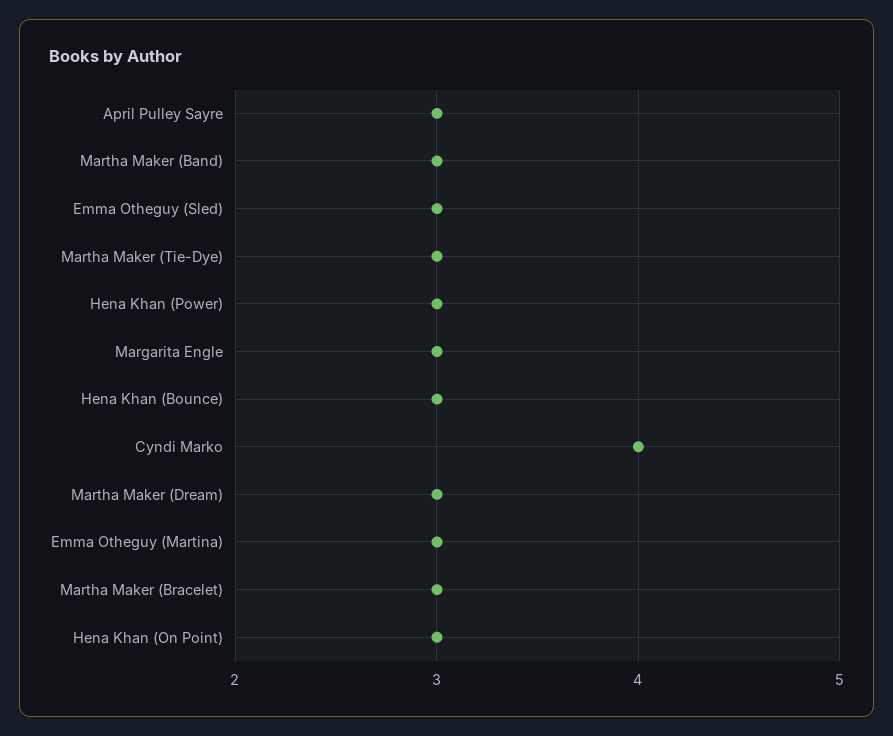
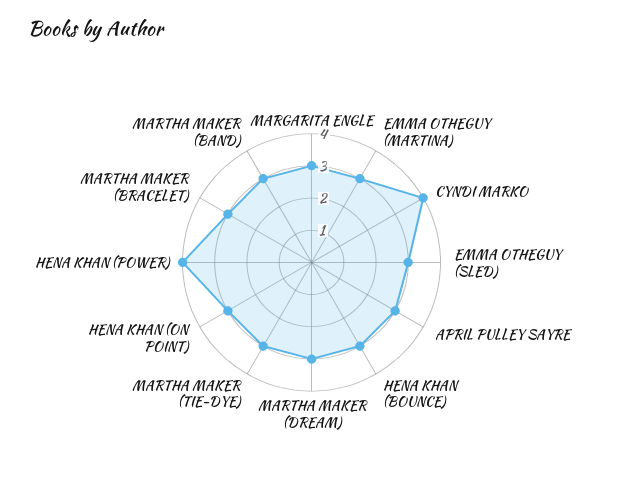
  {
    "April Pulley Sayre": 3,
    "Martha Maker (Band)": 3,
    "Emma Otheguy (Sled)": 3,
    "Martha Maker (Tie-Dye)": 3,
-   "Hena Khan (Power)": 3,
+   "Hena Khan (Power)": 4,
    "Margarita Engle": 3,
    "Hena Khan (Bounce)": 3,
    "Cyndi Marko": 4,
    "Martha Maker (Dream)": 3,
    "Emma Otheguy (Martina)": 3,
    "Martha Maker (Bracelet)": 3,
    "Hena Khan (On Point)": 3
  }

